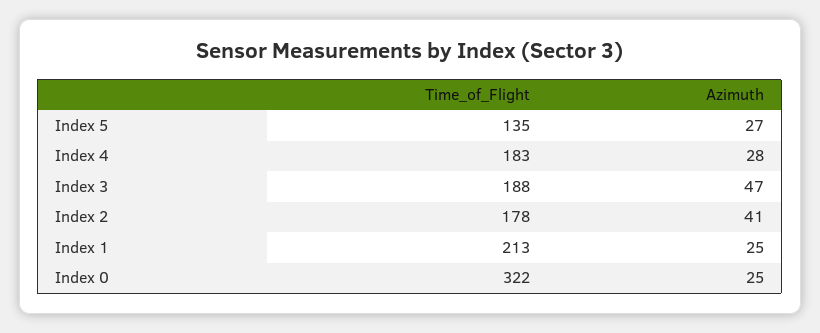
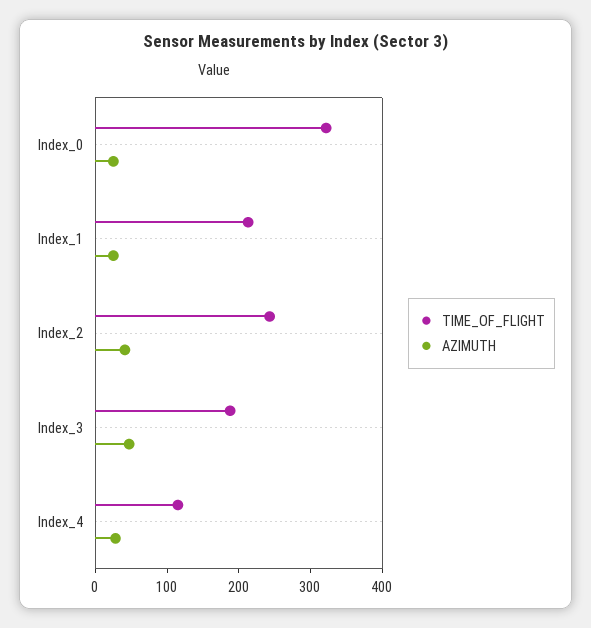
  {
    "Time_of_Flight": {
-     "Index 5": 135,
-     "Index 4": 183,
+     "Index 4": 120,
      "Index 3": 188,
-     "Index 2": 178,
+     "Index 2": 240,
      "Index 1": 213,
      "Index 0": 322
    },
    "Azimuth": {
-     "Index 5": 27,
      "Index 4": 28,
      "Index 3": 47,
      "Index 2": 41,
      "Index 1": 25,
      "Index 0": 25
    }
  }

